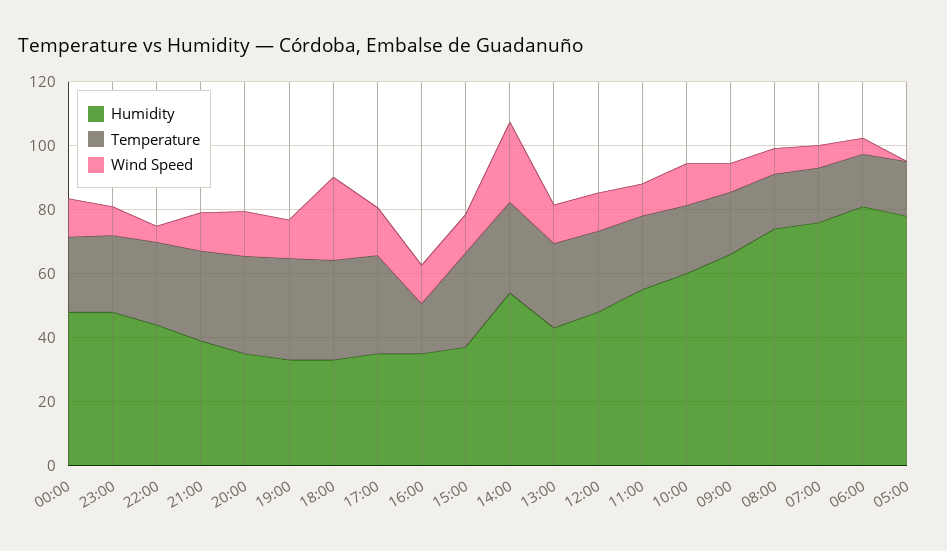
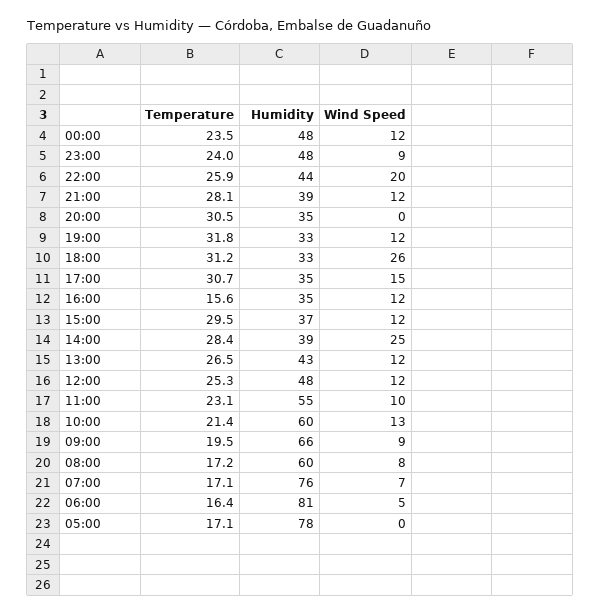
  {
    "Humidity": {
      "00:00": 48,
      "23:00": 48,
      "22:00": 44,
      "21:00": 39,
      "20:00": 35,
      "19:00": 33,
      "18:00": 33,
      "17:00": 35,
      "16:00": 35,
      "15:00": 37,
-     "14:00": 55,
+     "14:00": 39,
      "13:00": 43,
      "12:00": 48,
      "11:00": 55,
      "10:00": 60,
      "09:00": 66,
-     "08:00": 75,
+     "08:00": 60,
      "07:00": 76,
      "06:00": 81,
      "05:00": 78
    },
    "Temperature": {
      "00:00": 23.5,
      "23:00": 24,
      "22:00": 25.9,
      "21:00": 28.1,
      "20:00": 30.5,
      "19:00": 31.8,
      "18:00": 31.2,
      "17:00": 30.7,
      "16:00": 15.6,
      "15:00": 29.5,
      "14:00": 28.4,
      "13:00": 26.5,
      "12:00": 25.3,
      "11:00": 23.1,
      "10:00": 21.4,
      "09:00": 19.5,
      "08:00": 17.2,
      "07:00": 17.1,
      "06:00": 16.4,
      "05:00": 17.1
    },
    "Wind Speed": {
      "00:00": 12,
      "23:00": 9,
-     "22:00": 5,
+     "22:00": 20,
      "21:00": 12,
-     "20:00": 15,
+     "20:00": 0,
      "19:00": 12,
      "18:00": 26,
      "17:00": 15,
      "16:00": 12,
      "15:00": 12,
      "14:00": 25,
      "13:00": 12,
      "12:00": 12,
      "11:00": 10,
      "10:00": 13,
      "09:00": 9,
      "08:00": 8,
      "07:00": 7,
      "06:00": 5,
      "05:00": 0
    }
  }

